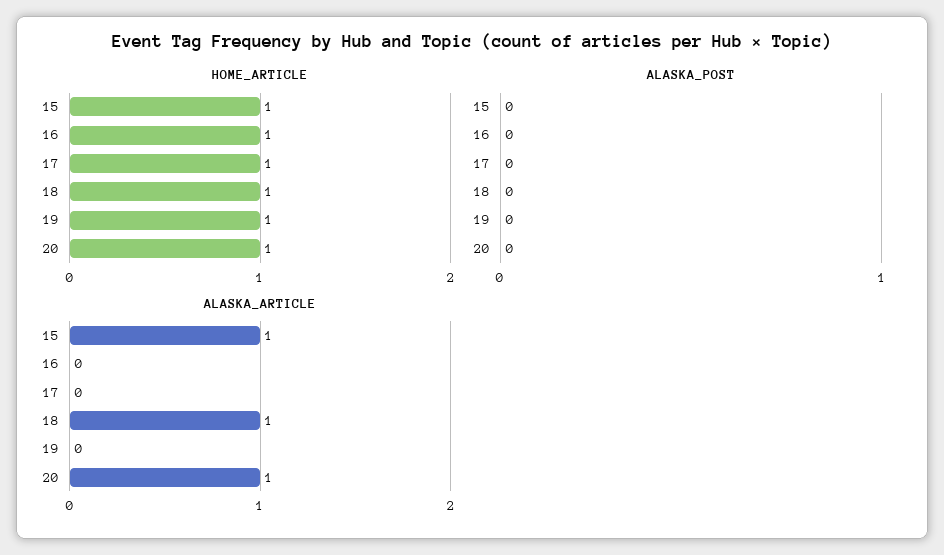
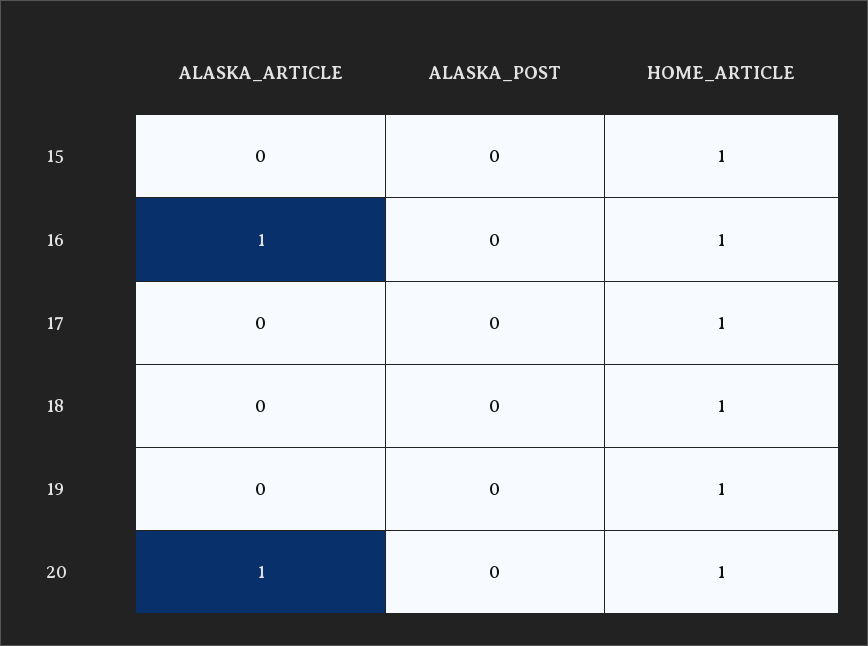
  {
    "HOME_ARTICLE": {
      "15": 1,
      "16": 1,
      "17": 1,
      "18": 1,
      "19": 1,
      "20": 1
    },
    "ALASKA_POST": {
      "15": 0,
      "16": 0,
      "17": 0,
      "18": 0,
      "19": 0,
      "20": 0
    },
    "ALASKA_ARTICLE": {
-     "15": 1,
+     "15": 0,
-     "16": 0,
+     "16": 1,
      "17": 0,
-     "18": 1,
+     "18": 0,
      "19": 0,
      "20": 1
    }
  }

